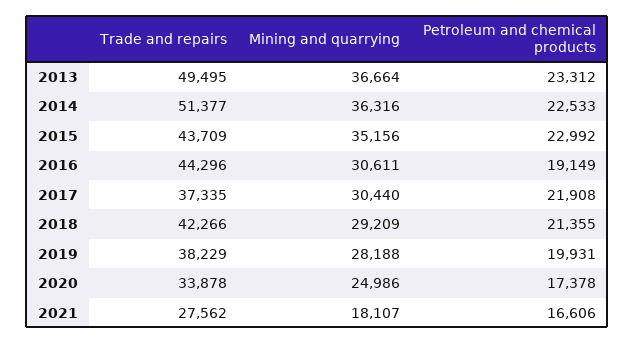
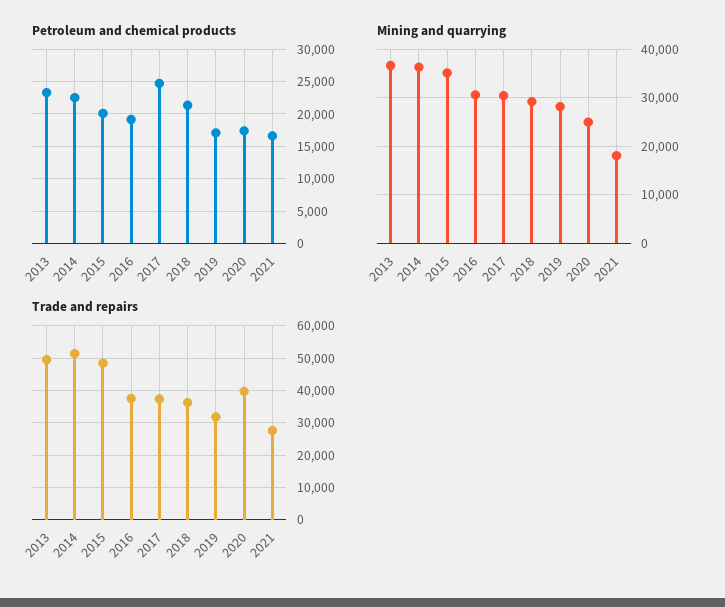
  {
    "Trade and repairs": {
      "2013": 49495,
      "2014": 51377,
-     "2015": 43709,
+     "2015": 48000,
-     "2016": 44296,
+     "2016": 38000,
      "2017": 37335,
-     "2018": 42266,
+     "2018": 36000,
-     "2019": 38229,
+     "2019": 32000,
-     "2020": 33878,
+     "2020": 40000,
      "2021": 27562
    },
    "Mining and quarrying": {
      "2013": 36664,
      "2014": 36316,
      "2015": 35156,
      "2016": 30611,
      "2017": 30440,
      "2018": 29209,
      "2019": 28188,
      "2020": 24986,
      "2021": 18107
    },
    "Petroleum and chemical products": {
      "2013": 23312,
      "2014": 22533,
-     "2015": 22992,
+     "2015": 20000,
      "2016": 19149,
-     "2017": 21908,
+     "2017": 25000,
      "2018": 21355,
-     "2019": 19931,
+     "2019": 17000,
      "2020": 17378,
      "2021": 16606
    }
  }

